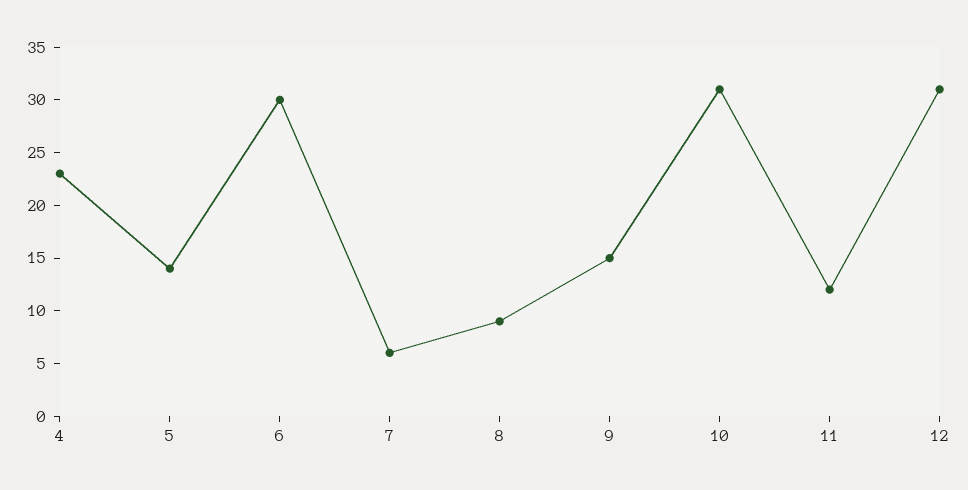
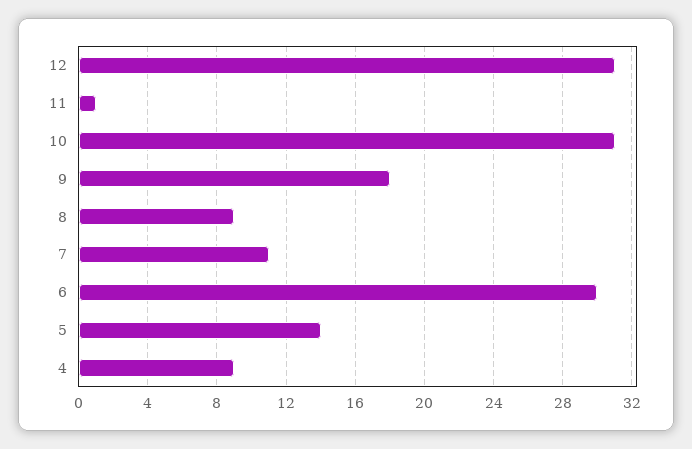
  {
-   "4": 23,
+   "4": 9,
    "5": 14,
    "6": 30,
-   "7": 6,
+   "7": 11,
    "8": 9,
-   "9": 15,
+   "9": 18,
    "10": 31,
-   "11": 12,
+   "11": 1,
    "12": 31
  }

